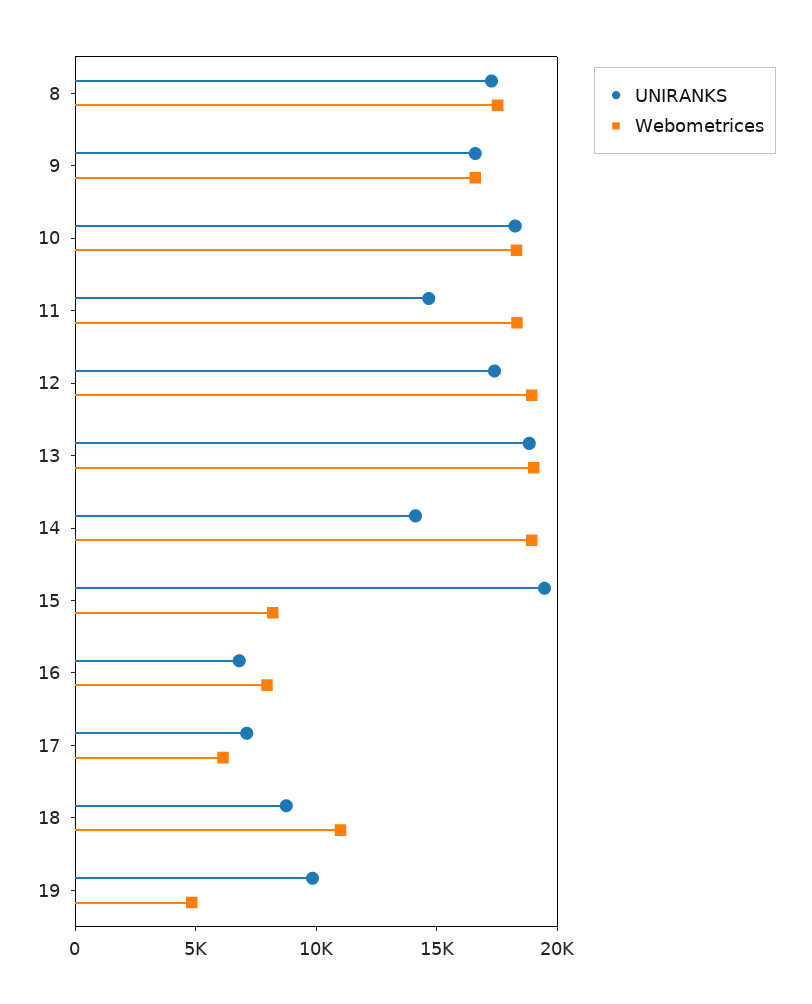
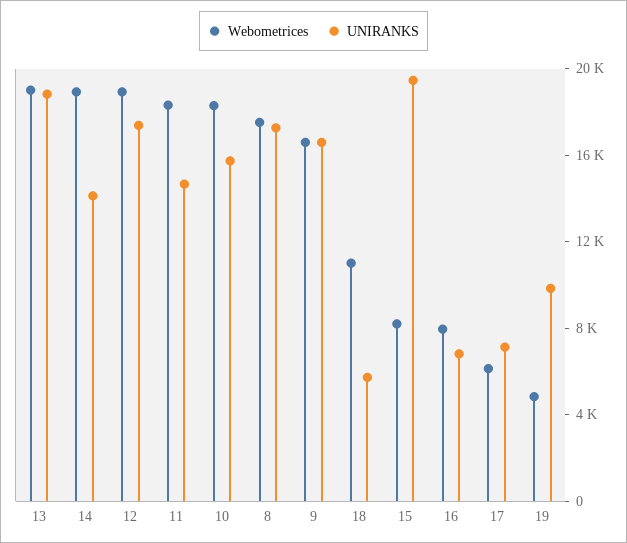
  {
    "UNIRANKS": {
      "8": 17000,
      "9": 17000,
-     "10": 18000,
+     "10": 16000,
      "11": 15000,
      "12": 17000,
      "13": 19000,
      "14": 14000,
      "15": 19000,
      "16": 7000,
      "17": 7000,
-     "18": 9000,
+     "18": 6000,
      "19": 10000
    },
    "Webometrices": {
      "8": 18000,
      "9": 17000,
      "10": 18000,
      "11": 18000,
      "12": 19000,
      "13": 19000,
      "14": 19000,
      "15": 8000,
      "16": 8000,
      "17": 6000,
      "18": 11000,
      "19": 5000
    }
  }

